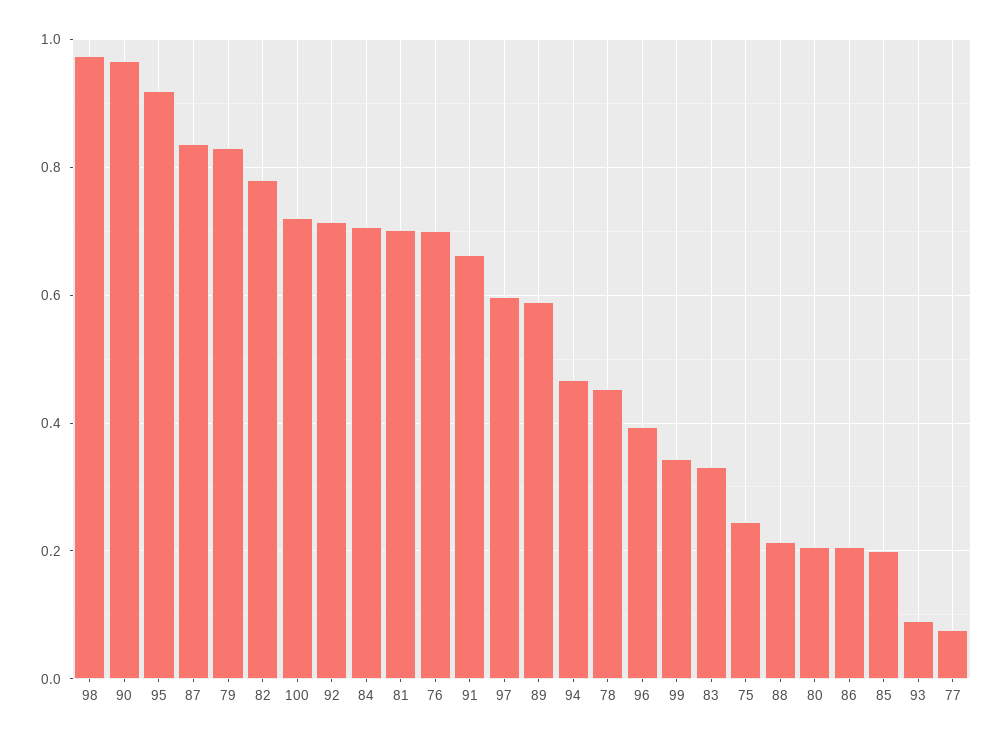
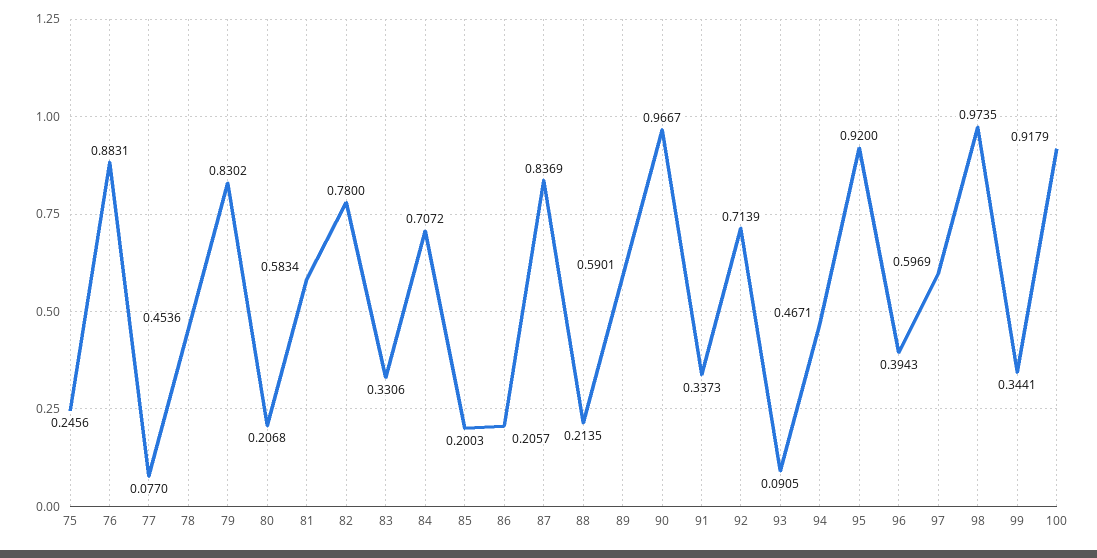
  {
    "98": 0.9735,
    "90": 0.9667,
    "95": 0.92,
    "87": 0.8369,
    "79": 0.8302,
    "82": 0.78,
-   "100": 0.72,
+   "100": 0.9179,
    "92": 0.7139,
    "84": 0.7072,
-   "81": 0.7,
+   "81": 0.5834,
-   "76": 0.7,
+   "76": 0.8831,
-   "91": 0.66,
+   "91": 0.3373,
    "97": 0.5969,
    "89": 0.5901,
    "94": 0.4671,
    "78": 0.4536,
    "96": 0.3943,
    "99": 0.3441,
    "83": 0.3306,
    "75": 0.2456,
    "88": 0.2135,
    "80": 0.2068,
    "86": 0.2057,
    "85": 0.2003,
    "93": 0.0905,
    "77": 0.077
  }

